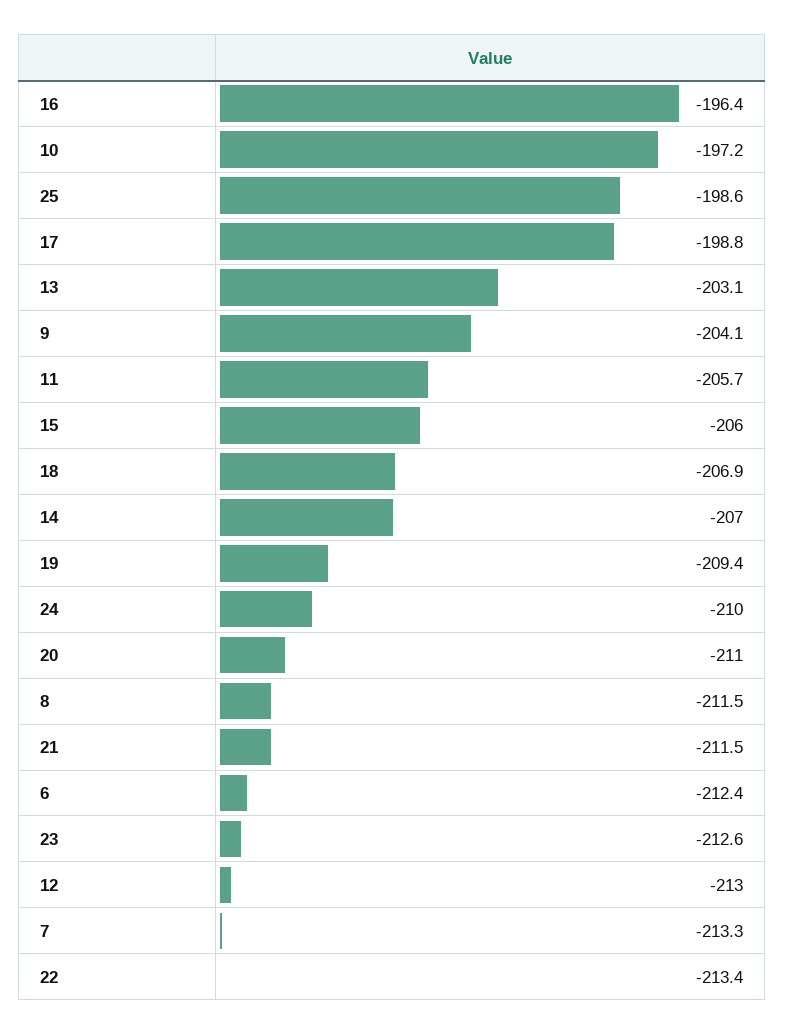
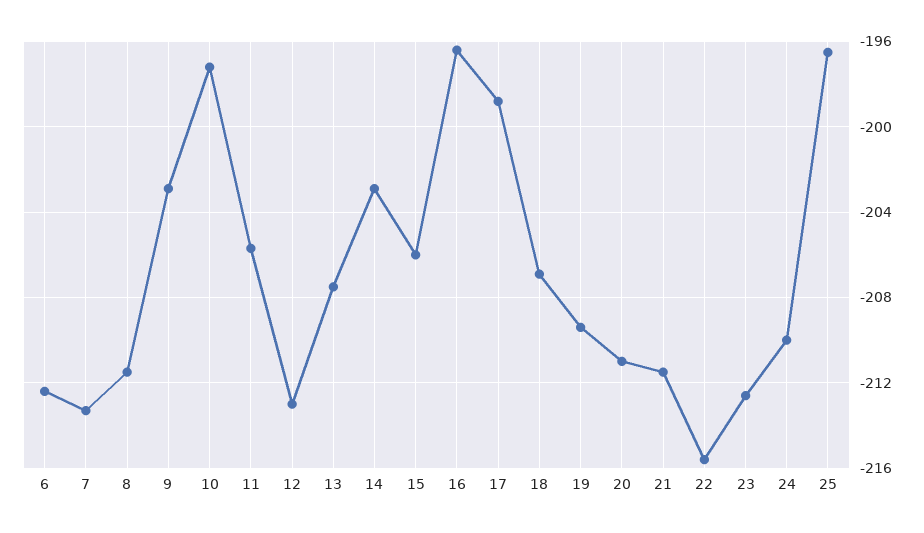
  {
    "16": -196.4,
    "10": -197.2,
-   "25": -198.6,
+   "25": -196.5,
    "17": -198.8,
-   "13": -203.1,
+   "13": -207.5,
-   "9": -204.1,
+   "9": -203,
    "11": -205.7,
    "15": -206,
    "18": -206.9,
-   "14": -207,
+   "14": -203,
    "19": -209.4,
    "24": -210,
    "20": -211,
    "8": -211.5,
    "21": -211.5,
    "6": -212.4,
    "23": -212.6,
    "12": -213,
    "7": -213.3,
-   "22": -213.4
+   "22": -215.5
  }

